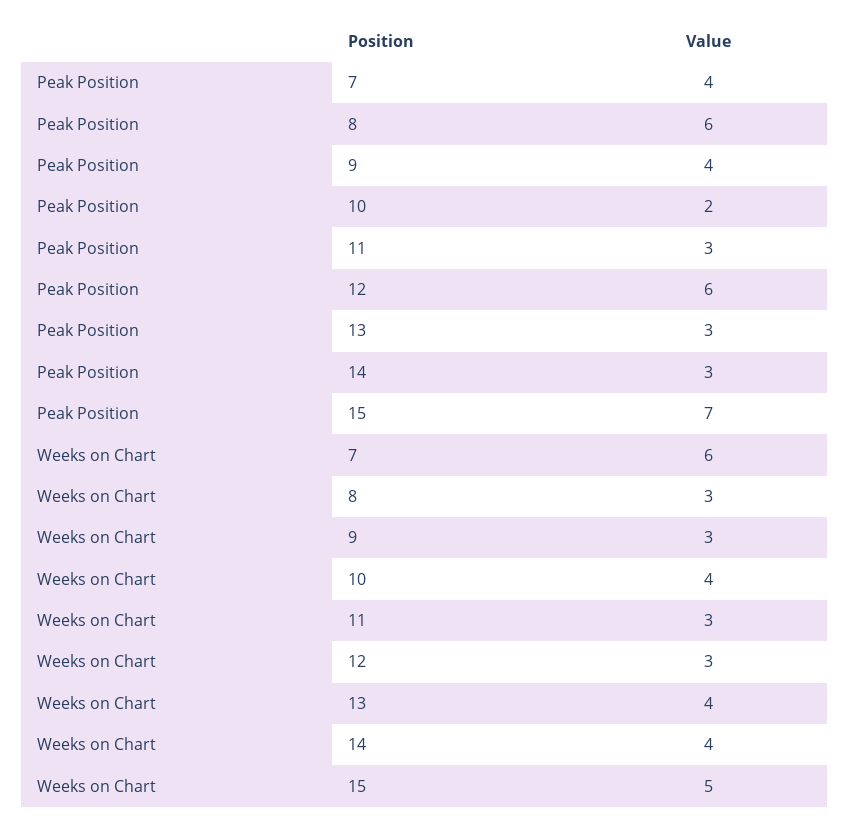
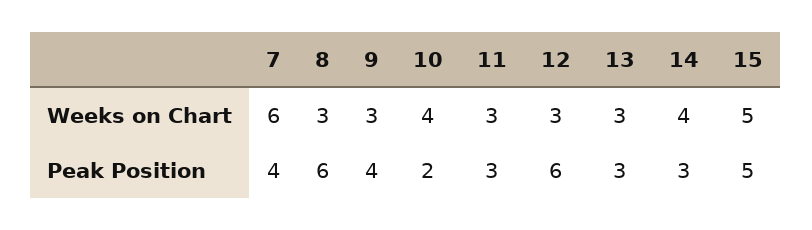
  {
    "Peak Position": {
      "7": 4,
      "8": 6,
      "9": 4,
      "10": 2,
      "11": 3,
      "12": 6,
      "13": 3,
      "14": 3,
-     "15": 7
+     "15": 5
    },
    "Weeks on Chart": {
      "7": 6,
      "8": 3,
      "9": 3,
      "10": 4,
      "11": 3,
      "12": 3,
-     "13": 4,
+     "13": 3,
      "14": 4,
      "15": 5
    }
  }

